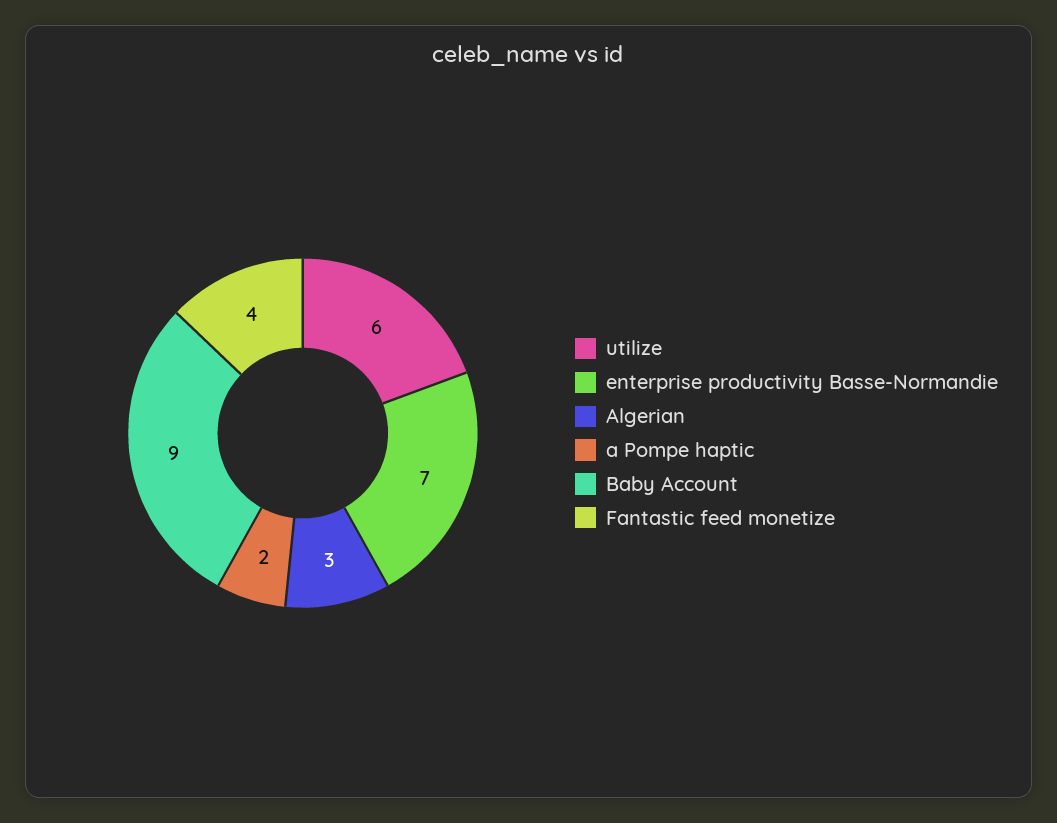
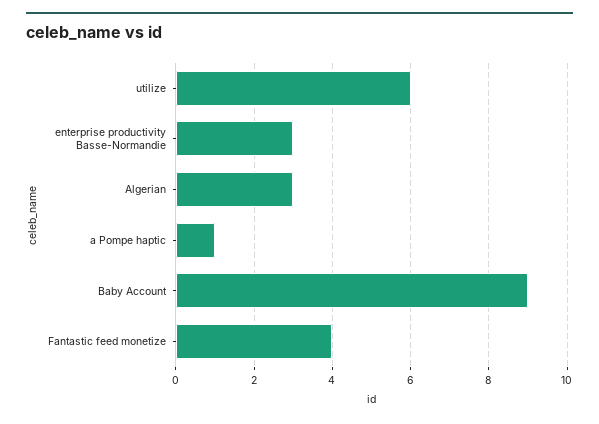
  {
    "utilize": 6,
-   "enterprise productivity Basse-Normandie": 7,
+   "enterprise productivity Basse-Normandie": 3,
    "Algerian": 3,
-   "a Pompe haptic": 2,
+   "a Pompe haptic": 1,
    "Baby Account": 9,
    "Fantastic feed monetize": 4
  }

